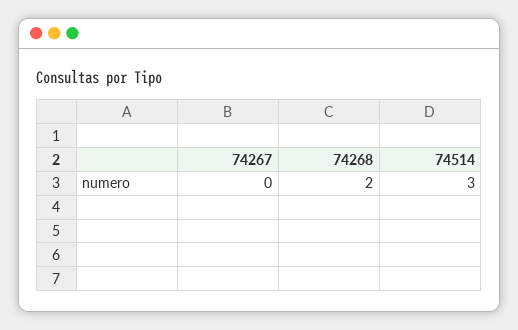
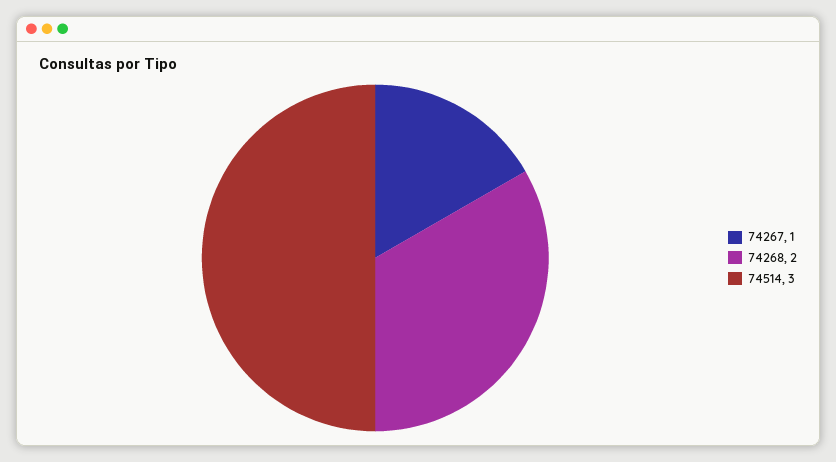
  {
-   "74267": 0,
+   "74267": 1,
    "74268": 2,
    "74514": 3
  }

